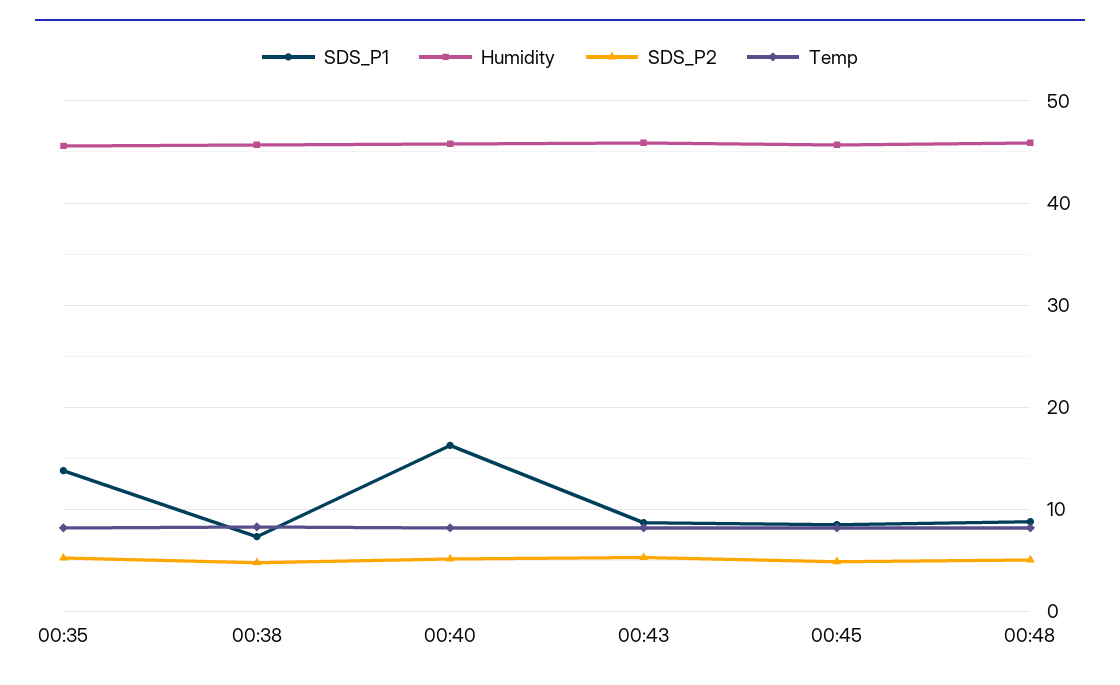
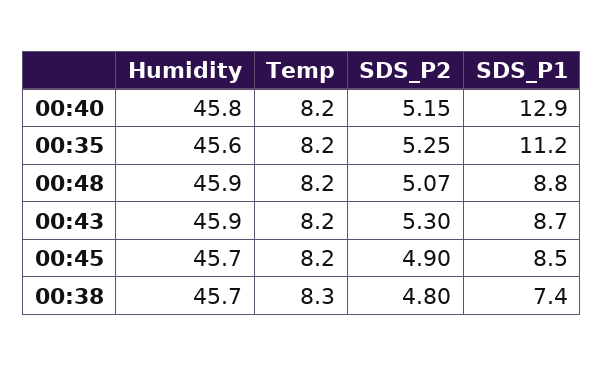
  {
    "SDS_P1": {
-     "00:35": 14,
+     "00:35": 11.2,
      "00:38": 7.4,
-     "00:40": 16,
+     "00:40": 12.9,
      "00:43": 8.7,
      "00:45": 8.5,
      "00:48": 8.8
    },
    "Humidity": {
      "00:35": 45.6,
      "00:38": 45.7,
      "00:40": 45.8,
      "00:43": 45.9,
      "00:45": 45.7,
      "00:48": 45.9
    },
    "SDS_P2": {
      "00:35": 5.25,
      "00:38": 4.8,
      "00:40": 5.15,
      "00:43": 5.3,
      "00:45": 4.9,
      "00:48": 5.07
    },
    "Temp": {
      "00:35": 8.2,
      "00:38": 8.3,
      "00:40": 8.2,
      "00:43": 8.2,
      "00:45": 8.2,
      "00:48": 8.2
    }
  }

